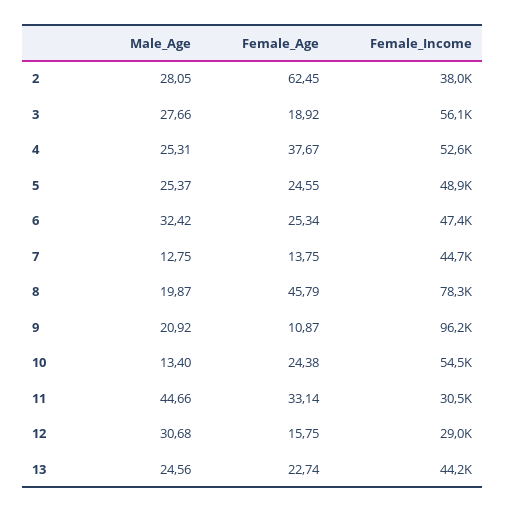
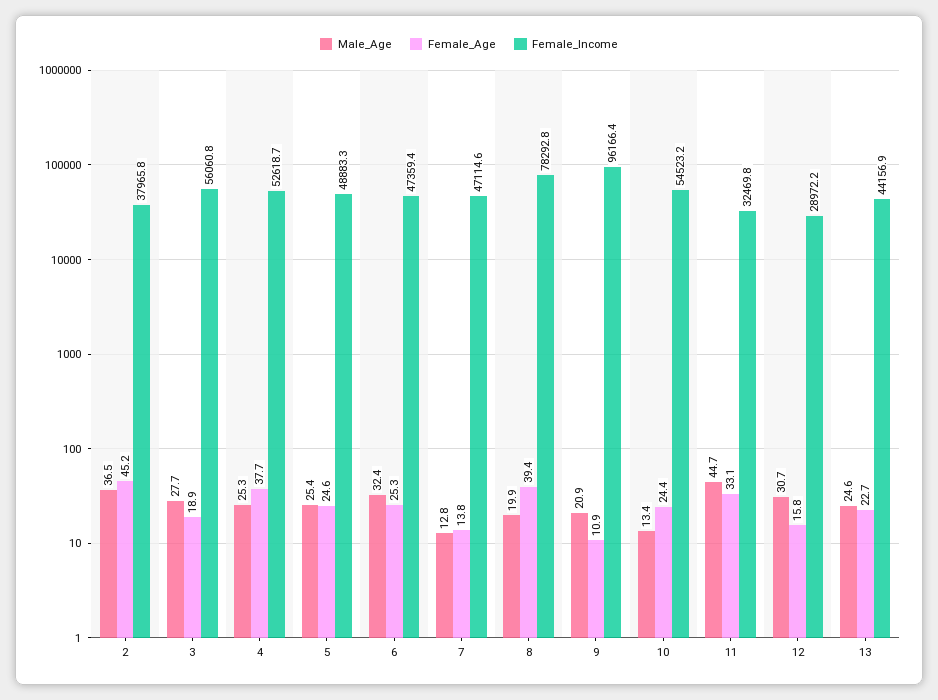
  {
    "Male_Age": {
-     "2": 28.05,
+     "2": 36.5,
      "3": 27.66,
      "4": 25.31,
      "5": 25.37,
      "6": 32.42,
      "7": 12.75,
      "8": 19.87,
      "9": 20.92,
      "10": 13.4,
      "11": 44.66,
      "12": 30.68,
      "13": 24.56
    },
    "Female_Age": {
-     "2": 62.45,
+     "2": 45.2,
      "3": 18.92,
      "4": 37.67,
      "5": 24.55,
      "6": 25.34,
      "7": 13.75,
-     "8": 45.79,
+     "8": 39.4,
      "9": 10.87,
      "10": 24.38,
      "11": 33.14,
      "12": 15.75,
      "13": 22.74
    },
    "Female_Income": {
      "2": 37965.8,
      "3": 56060.8,
      "4": 52618.7,
      "5": 48883.3,
      "6": 47359.4,
-     "7": 44700,
+     "7": 47114.6,
      "8": 78292.8,
      "9": 96166.4,
      "10": 54523.2,
-     "11": 30500,
+     "11": 32469.8,
      "12": 28972.2,
      "13": 44156.9
    }
  }

